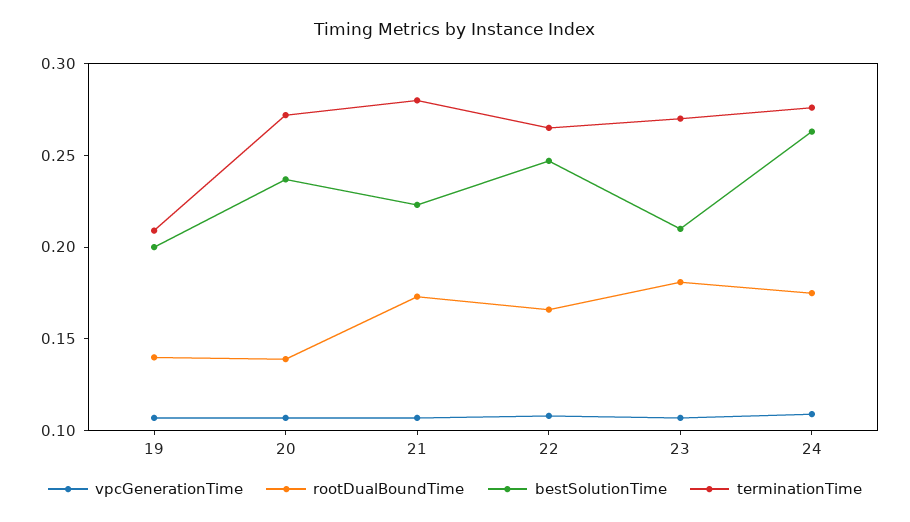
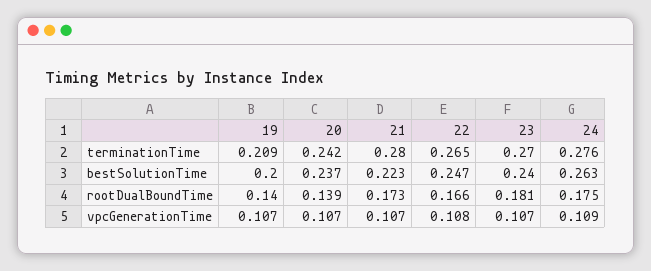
  {
    "vpcGenerationTime": {
      "19": 0.107,
      "20": 0.107,
      "21": 0.107,
      "22": 0.108,
      "23": 0.107,
      "24": 0.109
    },
    "rootDualBoundTime": {
      "19": 0.14,
      "20": 0.139,
      "21": 0.173,
      "22": 0.166,
      "23": 0.181,
      "24": 0.175
    },
    "bestSolutionTime": {
      "19": 0.2,
      "20": 0.237,
      "21": 0.223,
      "22": 0.247,
-     "23": 0.21,
+     "23": 0.24,
      "24": 0.263
    },
    "terminationTime": {
      "19": 0.209,
-     "20": 0.27,
+     "20": 0.242,
      "21": 0.28,
      "22": 0.265,
      "23": 0.27,
      "24": 0.276
    }
  }

